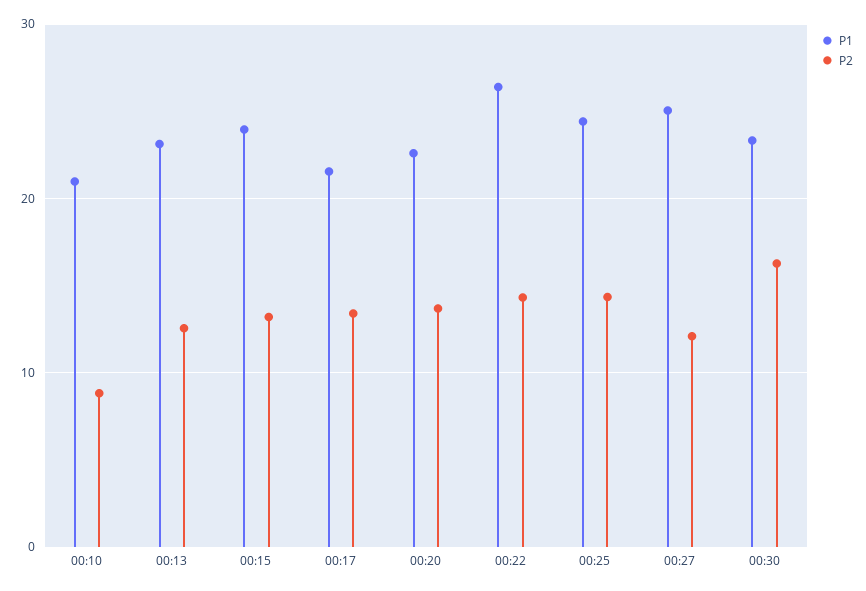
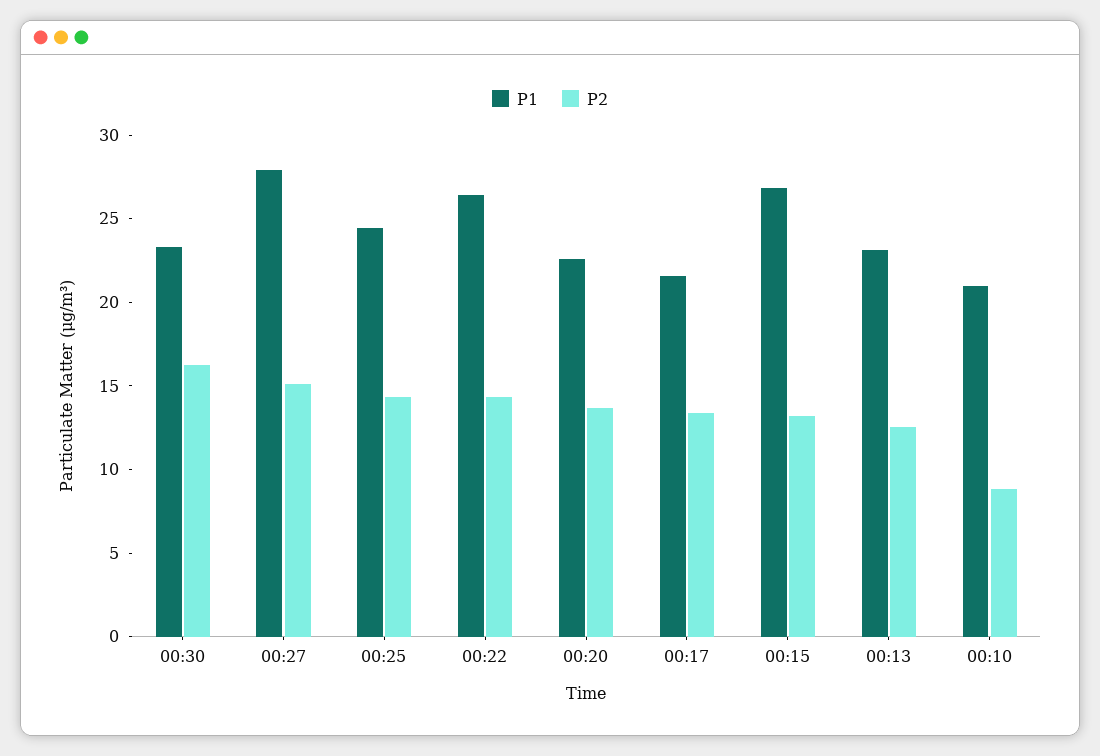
  {
    "P1": {
      "00:10": 21,
      "00:13": 23,
-     "00:15": 24,
+     "00:15": 27,
      "00:17": 22,
      "00:20": 23,
      "00:22": 26,
      "00:25": 24,
-     "00:27": 25,
+     "00:27": 28,
      "00:30": 23
    },
    "P2": {
      "00:10": 9,
      "00:13": 13,
      "00:15": 13,
      "00:17": 13,
      "00:20": 14,
      "00:22": 14,
      "00:25": 14,
-     "00:27": 12,
+     "00:27": 15,
      "00:30": 16
    }
  }

